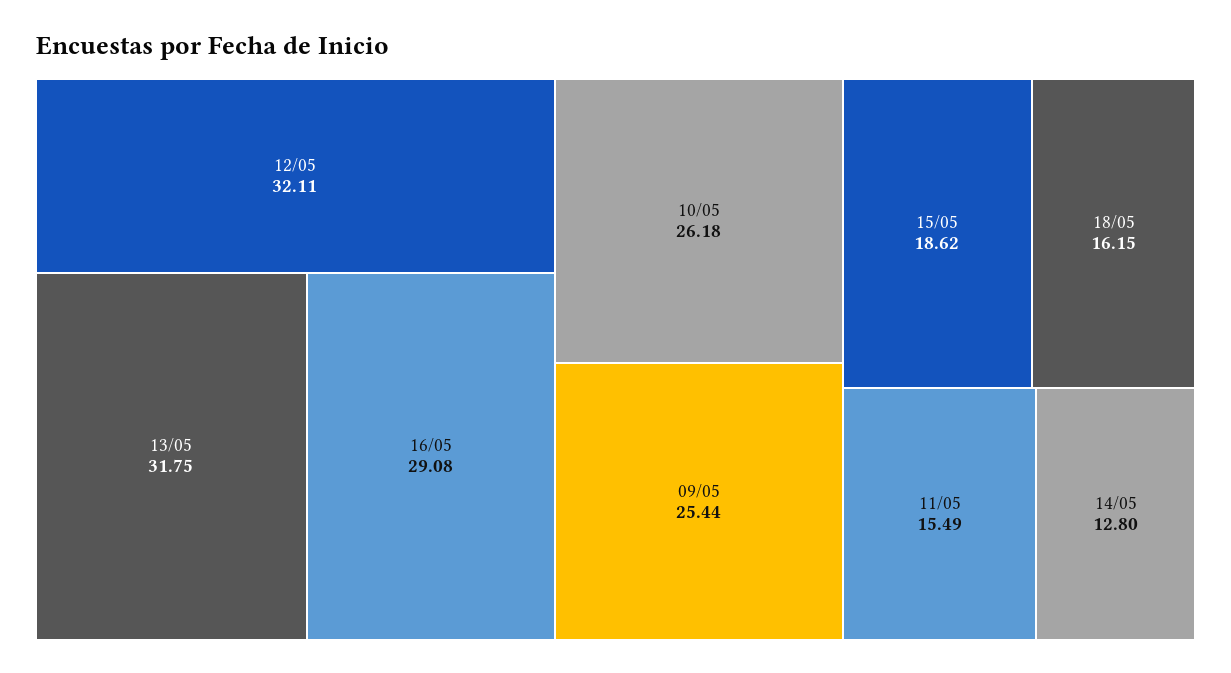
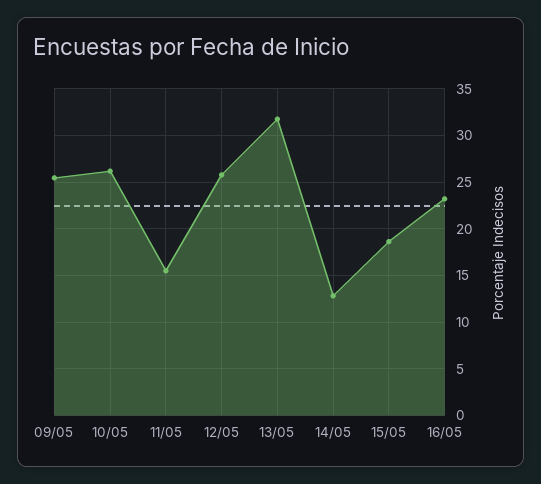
  {
-   "12/05": 32.11,
+   "12/05": 26,
    "13/05": 31.75,
-   "16/05": 29.08,
+   "16/05": 23,
    "10/05": 26.18,
    "09/05": 25.44,
    "15/05": 18.62,
-   "18/05": 16.15,
    "11/05": 15.49,
    "14/05": 12.8
  }

